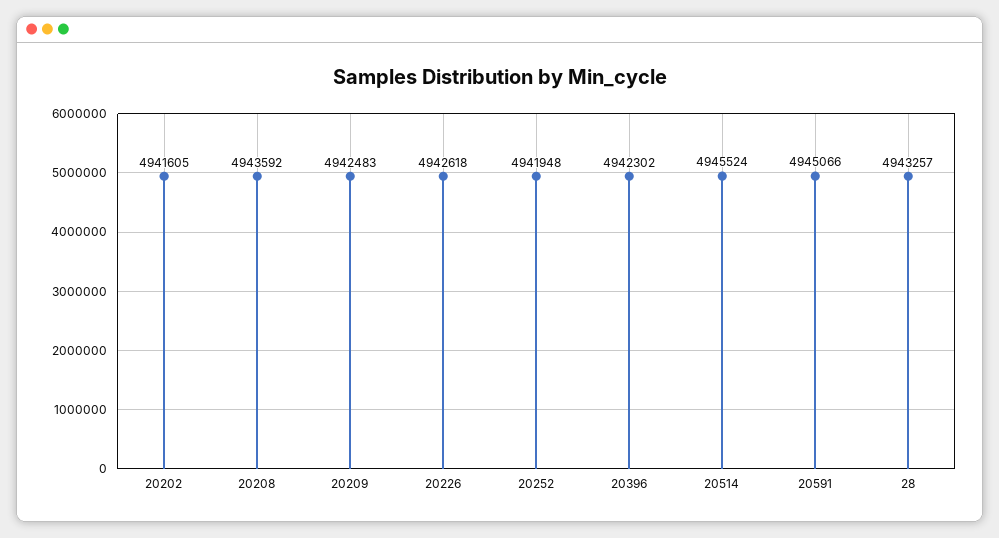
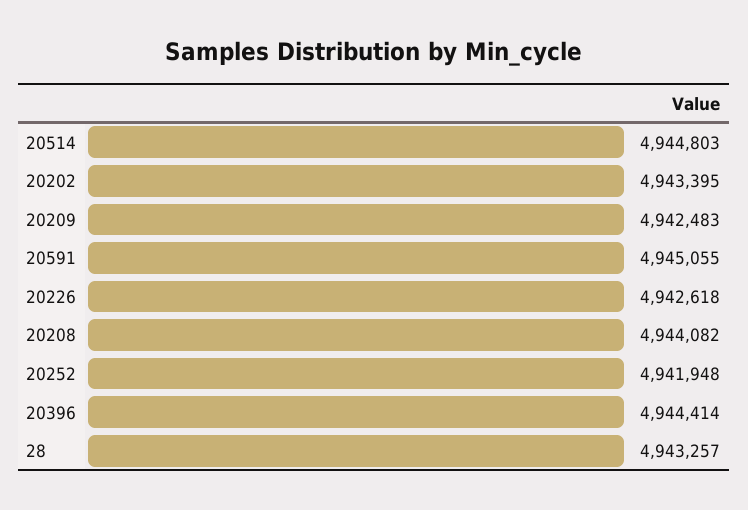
  {
-   "20202": 4941605,
+   "20202": 4943395,
-   "20208": 4943592,
+   "20208": 4944082,
    "20209": 4942483,
    "20226": 4942618,
    "20252": 4941948,
-   "20396": 4942302,
+   "20396": 4944414,
-   "20514": 4945524,
+   "20514": 4944803,
-   "20591": 4945066,
+   "20591": 4945055,
    "28": 4943257
  }

